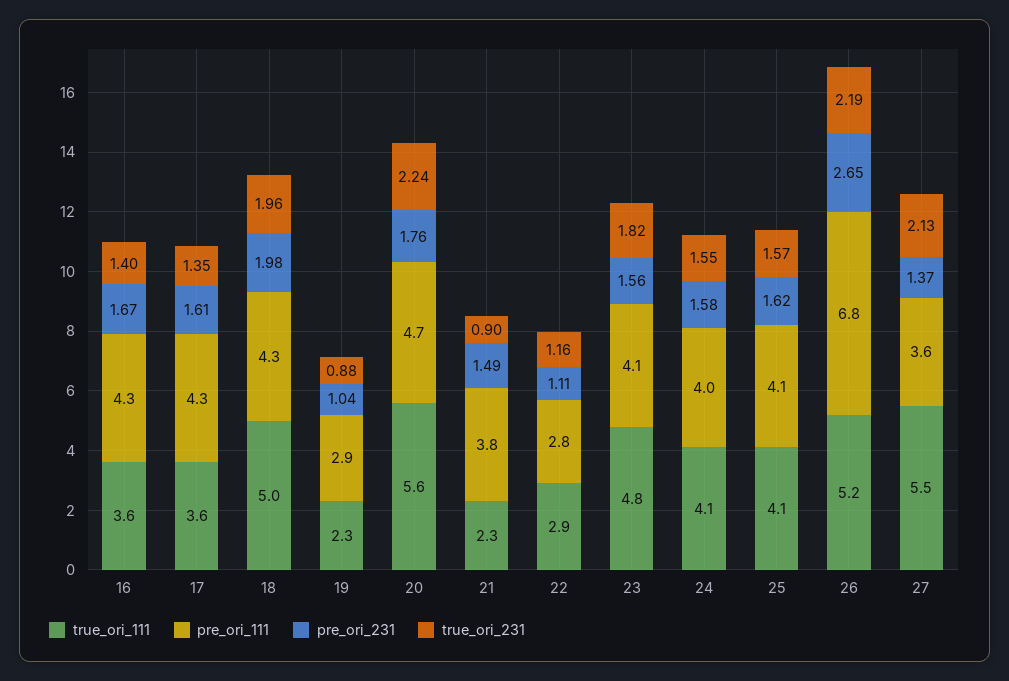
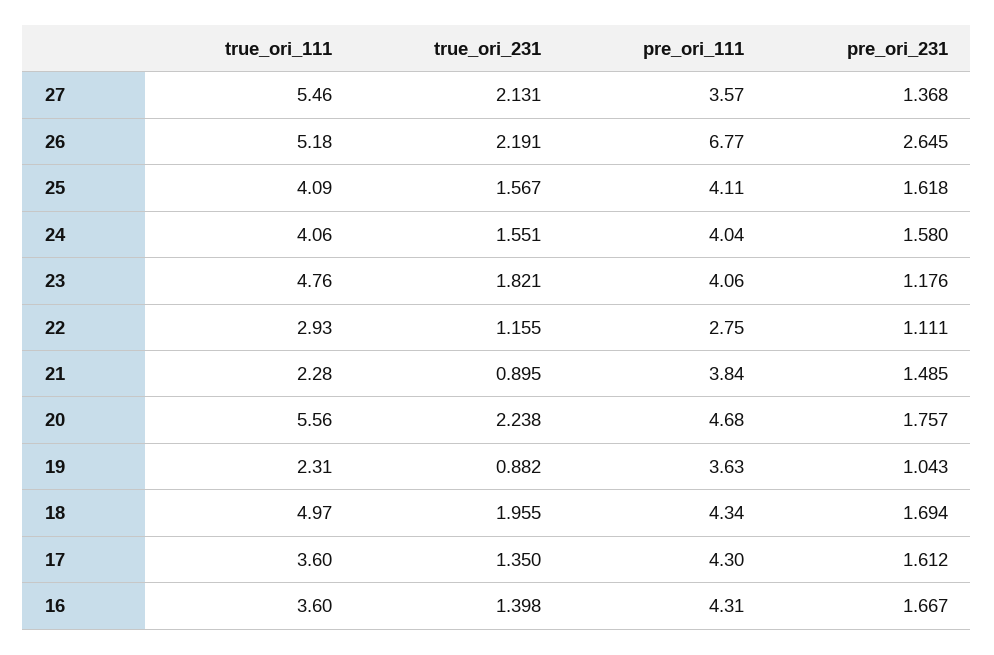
  {
    "true_ori_111": {
      "16": 3.6,
      "17": 3.6,
      "18": 4.97,
      "19": 2.31,
      "20": 5.56,
      "21": 2.28,
      "22": 2.93,
      "23": 4.76,
      "24": 4.06,
      "25": 4.09,
      "26": 5.18,
      "27": 5.46
    },
    "pre_ori_111": {
      "16": 4.31,
      "17": 4.3,
      "18": 4.34,
-     "19": 2.9,
+     "19": 3.63,
      "20": 4.68,
      "21": 3.84,
      "22": 2.75,
      "23": 4.06,
      "24": 4.04,
      "25": 4.11,
      "26": 6.77,
      "27": 3.57
    },
    "pre_ori_231": {
      "16": 1.667,
      "17": 1.612,
-     "18": 1.98,
+     "18": 1.694,
      "19": 1.043,
      "20": 1.757,
      "21": 1.485,
      "22": 1.111,
-     "23": 1.56,
+     "23": 1.176,
      "24": 1.58,
      "25": 1.618,
      "26": 2.645,
      "27": 1.368
    },
    "true_ori_231": {
      "16": 1.398,
      "17": 1.35,
      "18": 1.955,
      "19": 0.882,
      "20": 2.238,
      "21": 0.895,
      "22": 1.155,
      "23": 1.821,
      "24": 1.551,
      "25": 1.567,
      "26": 2.191,
      "27": 2.131
    }
  }

